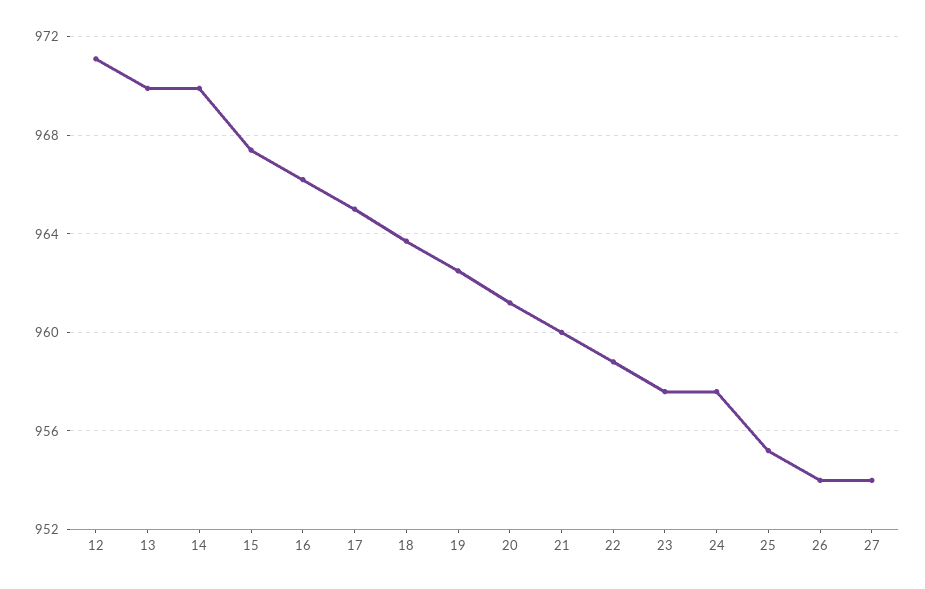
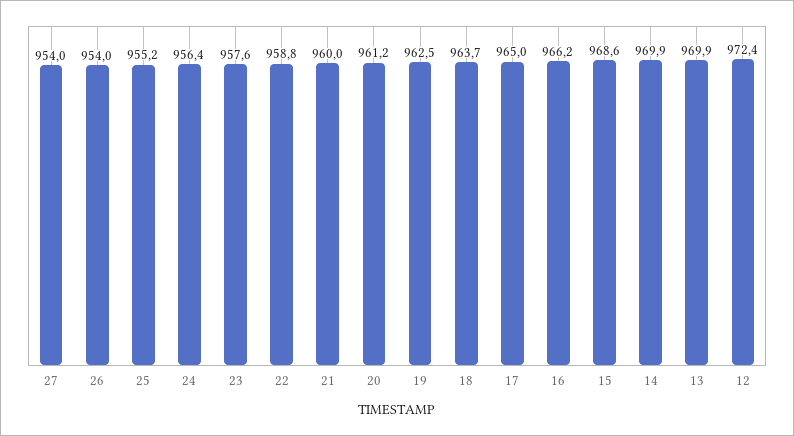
  {
-   "12": 971,
+   "12": 972.4,
    "13": 969.9,
    "14": 969.9,
-   "15": 967.5,
+   "15": 968.6,
    "16": 966.2,
    "17": 965,
    "18": 963.7,
    "19": 962.5,
    "20": 961.2,
    "21": 960,
    "22": 958.8,
    "23": 957.6,
-   "24": 957.5,
+   "24": 956.4,
    "25": 955.2,
    "26": 954,
    "27": 954
  }

